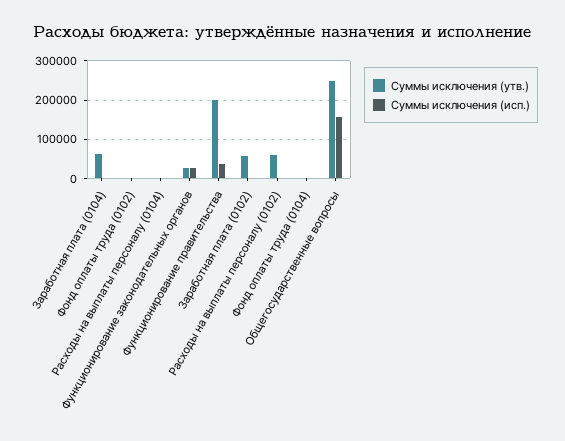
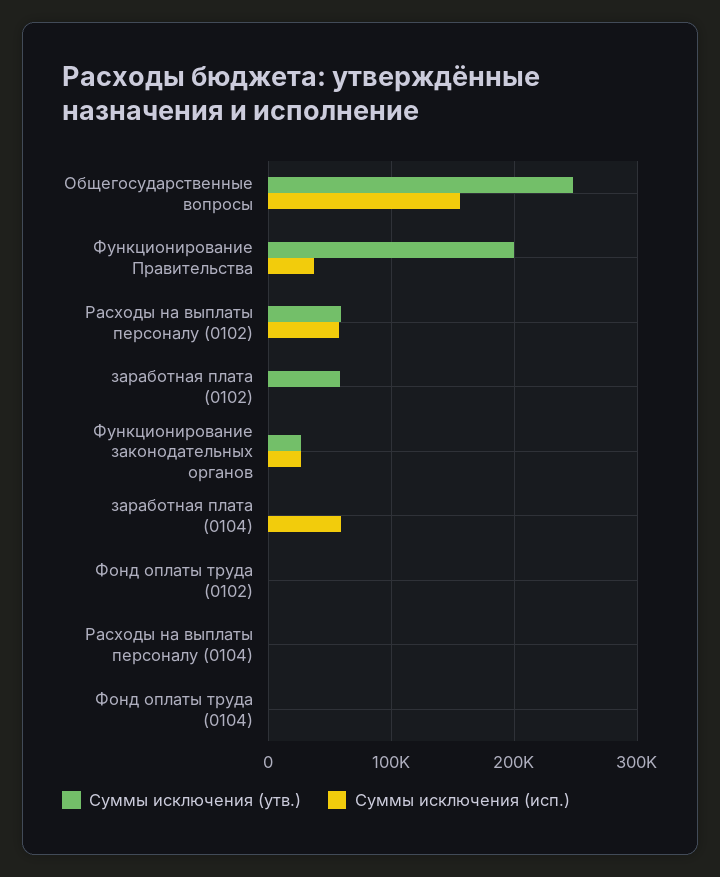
  {
    "Суммы исключения (утв.)": {
-     "Заработная плата (0104)": 60000,
+     "Заработная плата (0104)": 0,
      "Фонд оплаты труда (0102)": 0,
      "Расходы на выплаты персоналу (0104)": 0,
      "Функционирование законодательных органов": 30000,
      "Функционирование правительства": 200000,
      "Заработная плата (0102)": 60000,
      "Расходы на выплаты персоналу (0102)": 60000,
      "Фонд оплаты труда (0104)": 0,
      "Общегосударственные вопросы": 250000
    },
    "Суммы исключения (исп.)": {
-     "Заработная плата (0104)": 0,
+     "Заработная плата (0104)": 60000,
      "Фонд оплаты труда (0102)": 0,
      "Расходы на выплаты персоналу (0104)": 0,
      "Функционирование законодательных органов": 30000,
      "Функционирование правительства": 40000,
      "Заработная плата (0102)": 0,
-     "Расходы на выплаты персоналу (0102)": 0,
+     "Расходы на выплаты персоналу (0102)": 60000,
      "Фонд оплаты труда (0104)": 0,
      "Общегосударственные вопросы": 160000
    }
  }

